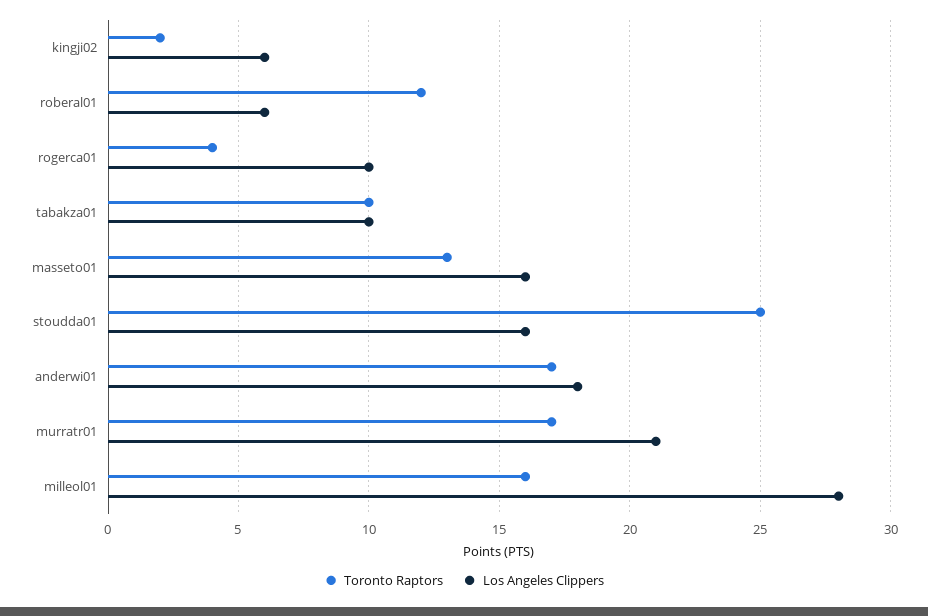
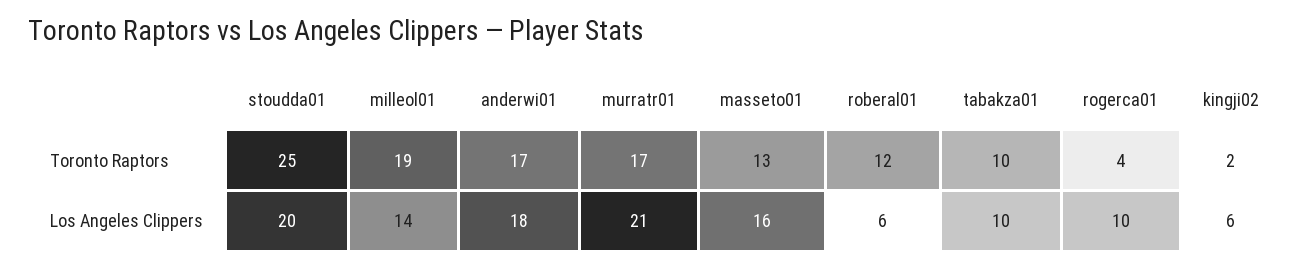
  {
    "Toronto Raptors": {
      "kingji02": 2,
      "roberal01": 12,
      "rogerca01": 4,
      "tabakza01": 10,
      "masseto01": 13,
      "stoudda01": 25,
      "anderwi01": 17,
      "murratr01": 17,
-     "milleol01": 16
+     "milleol01": 19
    },
    "Los Angeles Clippers": {
      "kingji02": 6,
      "roberal01": 6,
      "rogerca01": 10,
      "tabakza01": 10,
      "masseto01": 16,
-     "stoudda01": 16,
+     "stoudda01": 20,
      "anderwi01": 18,
      "murratr01": 21,
-     "milleol01": 28
+     "milleol01": 14
    }
  }

